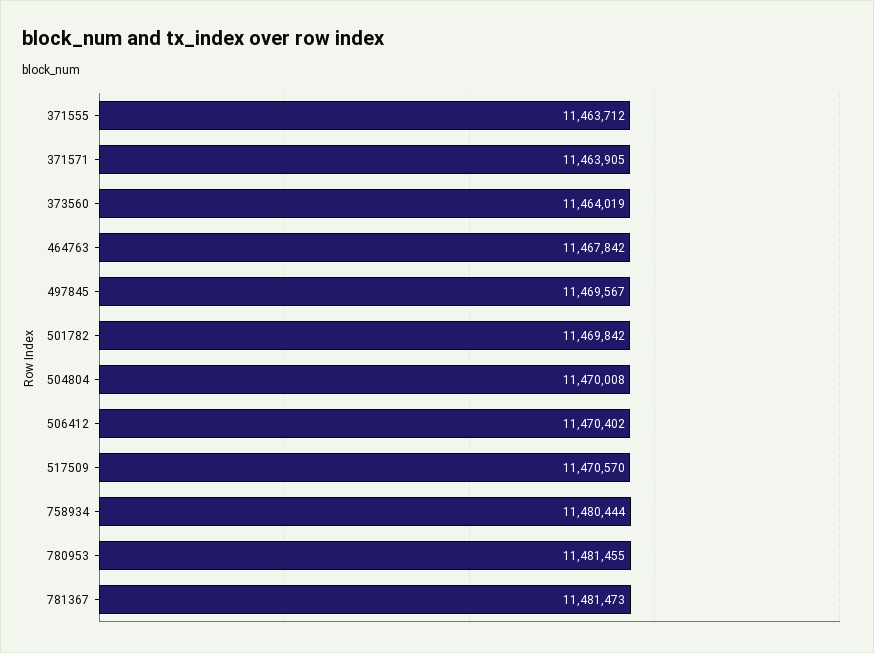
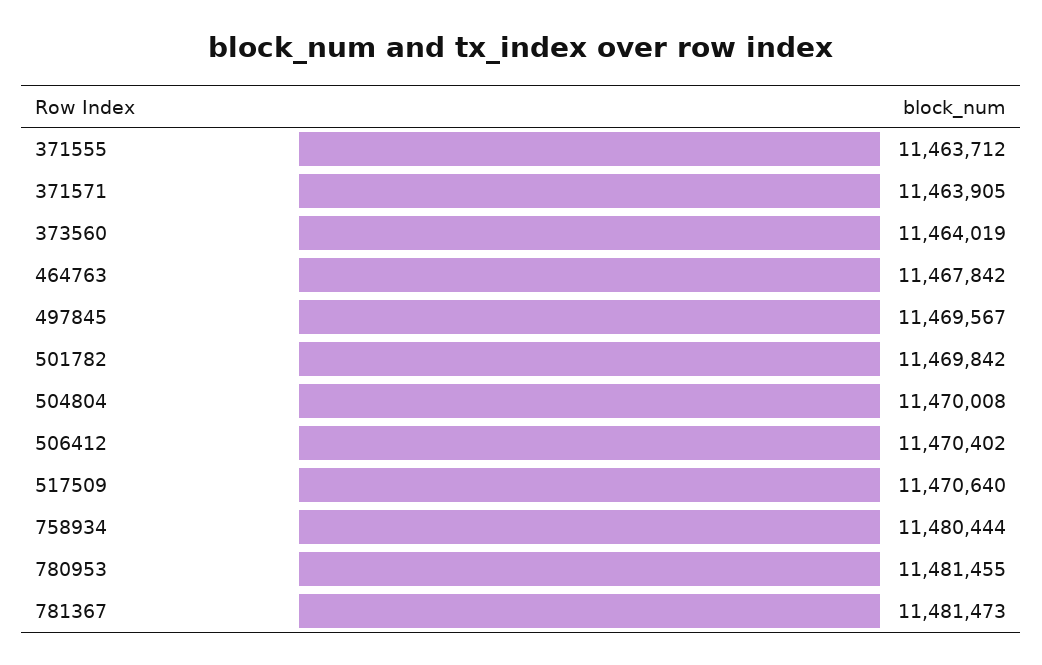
  {
    "371555": 11463712,
    "371571": 11463905,
    "373560": 11464019,
    "464763": 11467842,
    "497845": 11469567,
    "501782": 11469842,
    "504804": 11470008,
    "506412": 11470402,
-   "517509": 11470570,
+   "517509": 11470640,
    "758934": 11480444,
    "780953": 11481455,
    "781367": 11481473
  }

